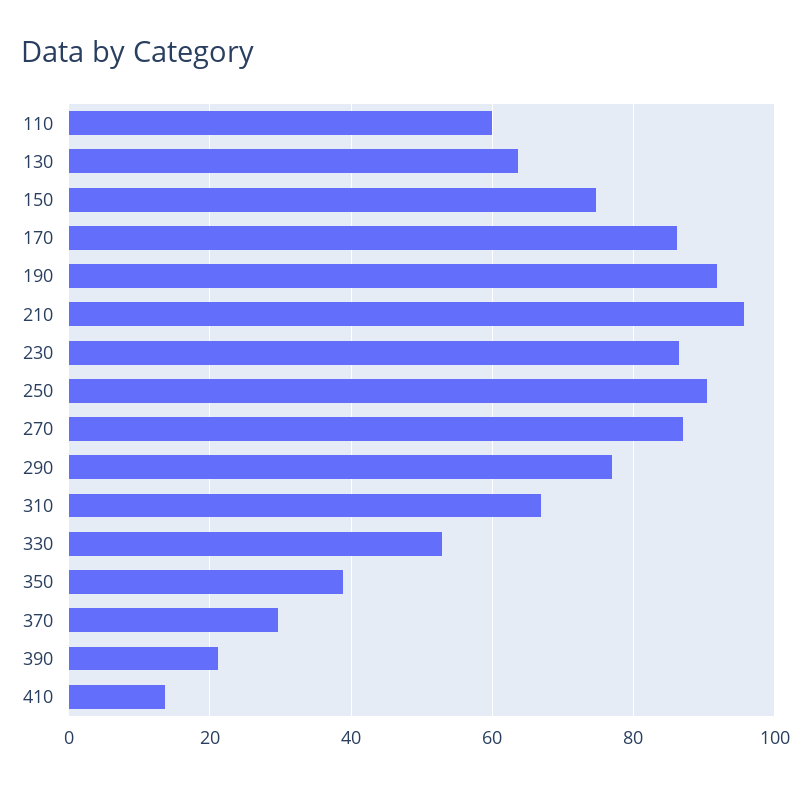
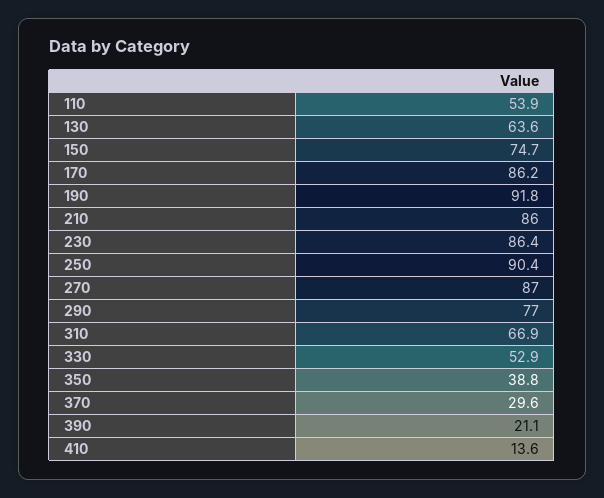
  {
-   "110": 60,
+   "110": 53.9,
    "130": 63.6,
    "150": 74.7,
    "170": 86.2,
    "190": 91.8,
-   "210": 96,
+   "210": 86,
    "230": 86.4,
    "250": 90.4,
    "270": 87,
    "290": 77,
    "310": 66.9,
    "330": 52.9,
    "350": 38.8,
    "370": 29.6,
    "390": 21.1,
    "410": 13.6
  }

